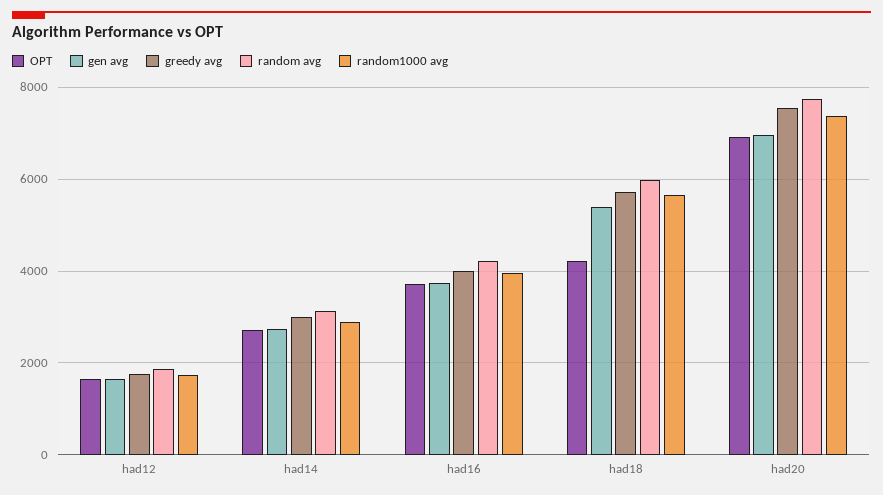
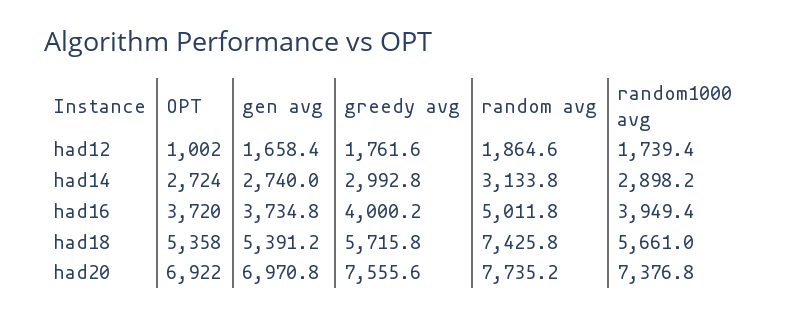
  {
    "OPT": {
-     "had12": 1600,
+     "had12": 1002,
      "had14": 2724,
      "had16": 3720,
-     "had18": 4200,
+     "had18": 5358,
      "had20": 6922
    },
    "gen avg": {
      "had12": 1658.4,
      "had14": 2740,
      "had16": 3734.8,
      "had18": 5391.2,
      "had20": 6970.8
    },
    "greedy avg": {
      "had12": 1761.6,
      "had14": 2992.8,
      "had16": 4000.2,
      "had18": 5715.8,
      "had20": 7555.6
    },
    "random avg": {
      "had12": 1864.6,
      "had14": 3133.8,
-     "had16": 4200,
+     "had16": 5011.8,
-     "had18": 6000,
+     "had18": 7425.8,
      "had20": 7735.2
    },
    "random1000 avg": {
      "had12": 1739.4,
      "had14": 2898.2,
      "had16": 3949.4,
      "had18": 5661,
      "had20": 7376.8
    }
  }

